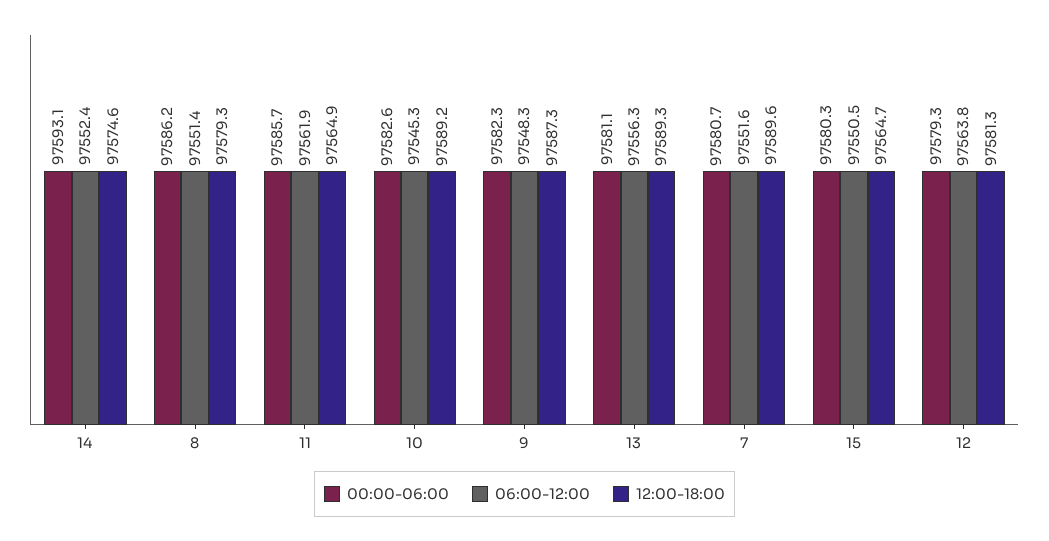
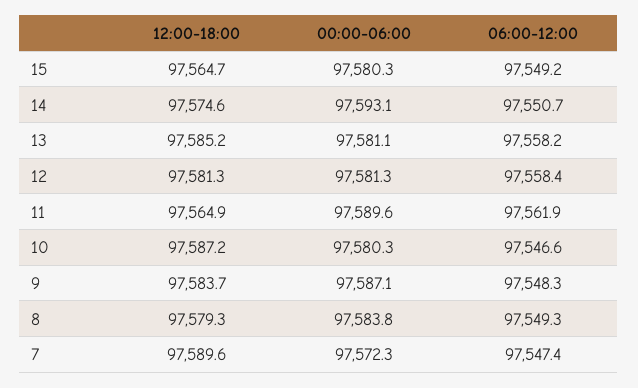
  {
    "00:00-06:00": {
      "14": 97593.1,
-     "8": 97586.2,
+     "8": 97583.8,
-     "11": 97585.7,
+     "11": 97589.6,
-     "10": 97582.6,
+     "10": 97580.3,
-     "9": 97582.3,
+     "9": 97587.1,
      "13": 97581.1,
-     "7": 97580.7,
+     "7": 97572.3,
      "15": 97580.3,
-     "12": 97579.3
+     "12": 97581.3
    },
    "06:00-12:00": {
-     "14": 97552.4,
+     "14": 97550.7,
-     "8": 97551.4,
+     "8": 97549.3,
      "11": 97561.9,
-     "10": 97545.3,
+     "10": 97546.6,
      "9": 97548.3,
-     "13": 97556.3,
+     "13": 97558.2,
-     "7": 97551.6,
+     "7": 97547.4,
-     "15": 97550.5,
+     "15": 97549.2,
-     "12": 97563.8
+     "12": 97558.4
    },
    "12:00-18:00": {
      "14": 97574.6,
      "8": 97579.3,
      "11": 97564.9,
-     "10": 97589.2,
+     "10": 97587.2,
-     "9": 97587.3,
+     "9": 97583.7,
-     "13": 97589.3,
+     "13": 97585.2,
      "7": 97589.6,
      "15": 97564.7,
      "12": 97581.3
    }
  }

